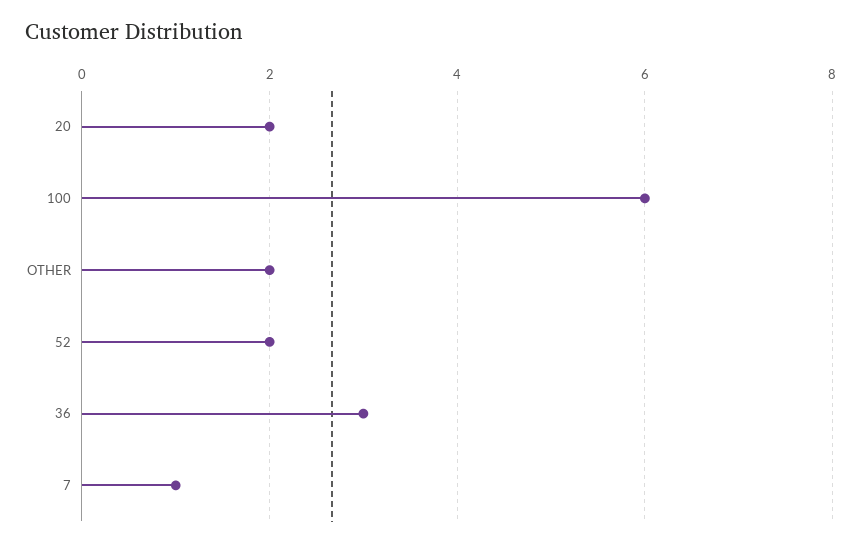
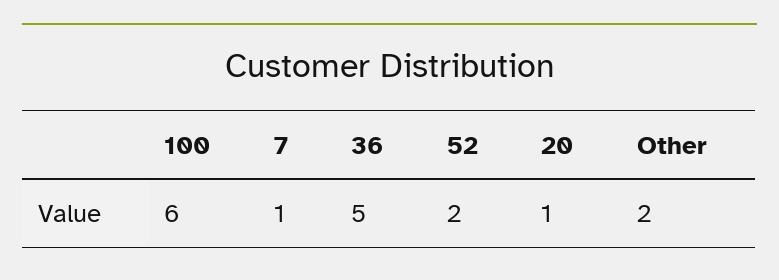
  {
-   "20": 2,
+   "20": 1,
    "100": 6,
    "OTHER": 2,
    "52": 2,
-   "36": 3,
+   "36": 5,
    "7": 1
  }

